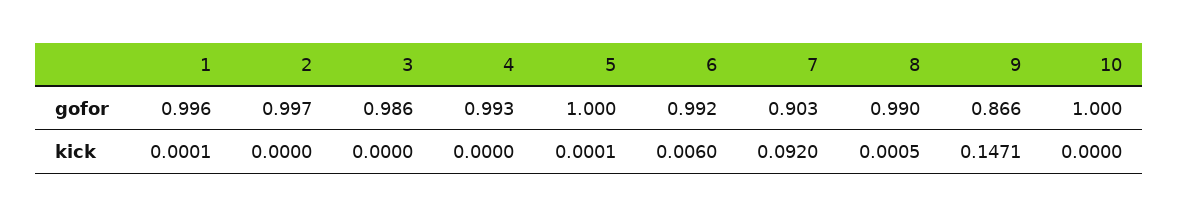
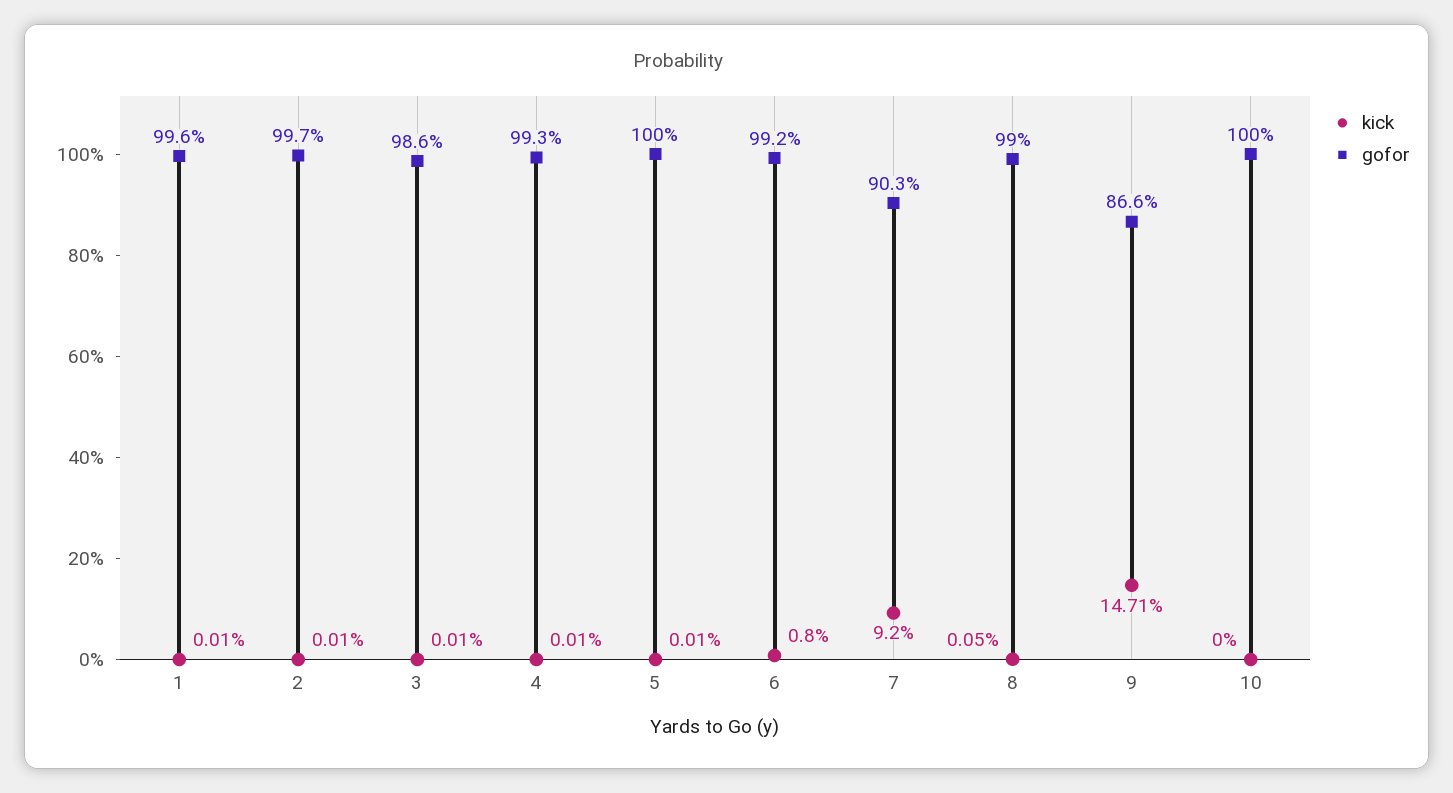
  {
    "gofor": {
      "1": 0.996,
      "2": 0.997,
      "3": 0.986,
      "4": 0.993,
      "5": 1,
      "6": 0.992,
      "7": 0.903,
      "8": 0.99,
      "9": 0.866,
      "10": 1
    },
    "kick": {
      "1": 0.0001,
-     "2": 0,
+     "2": 0.0001,
-     "3": 0,
+     "3": 0.0001,
-     "4": 0,
+     "4": 0.0001,
      "5": 0.0001,
-     "6": 0.006,
+     "6": 0.008,
      "7": 0.092,
      "8": 0.0005,
      "9": 0.1471,
      "10": 0
    }
  }

